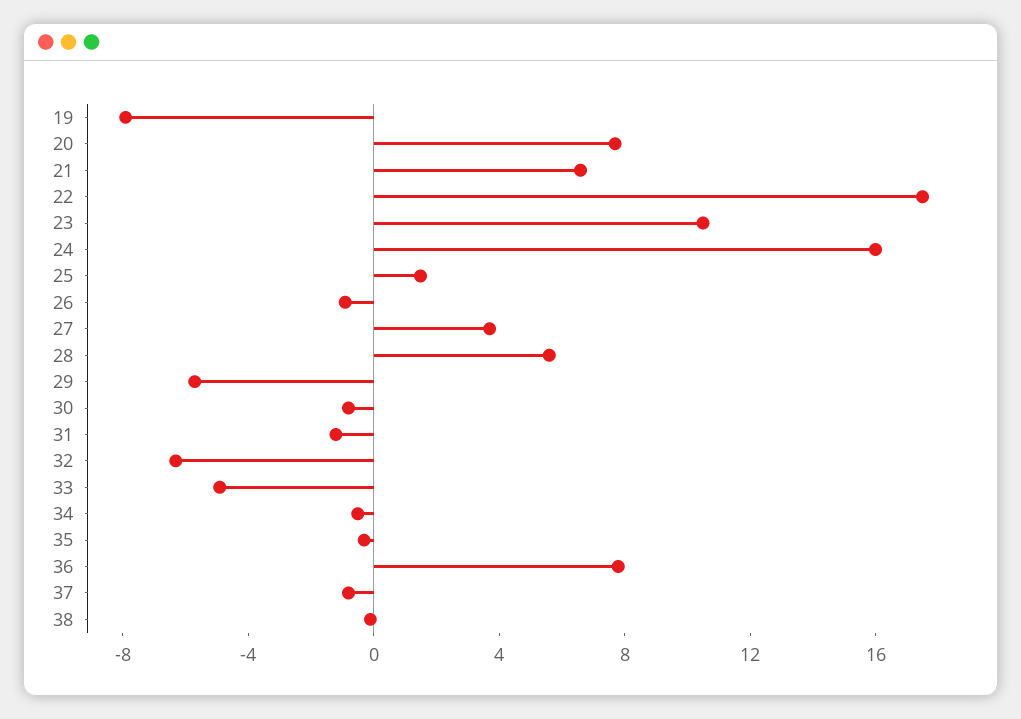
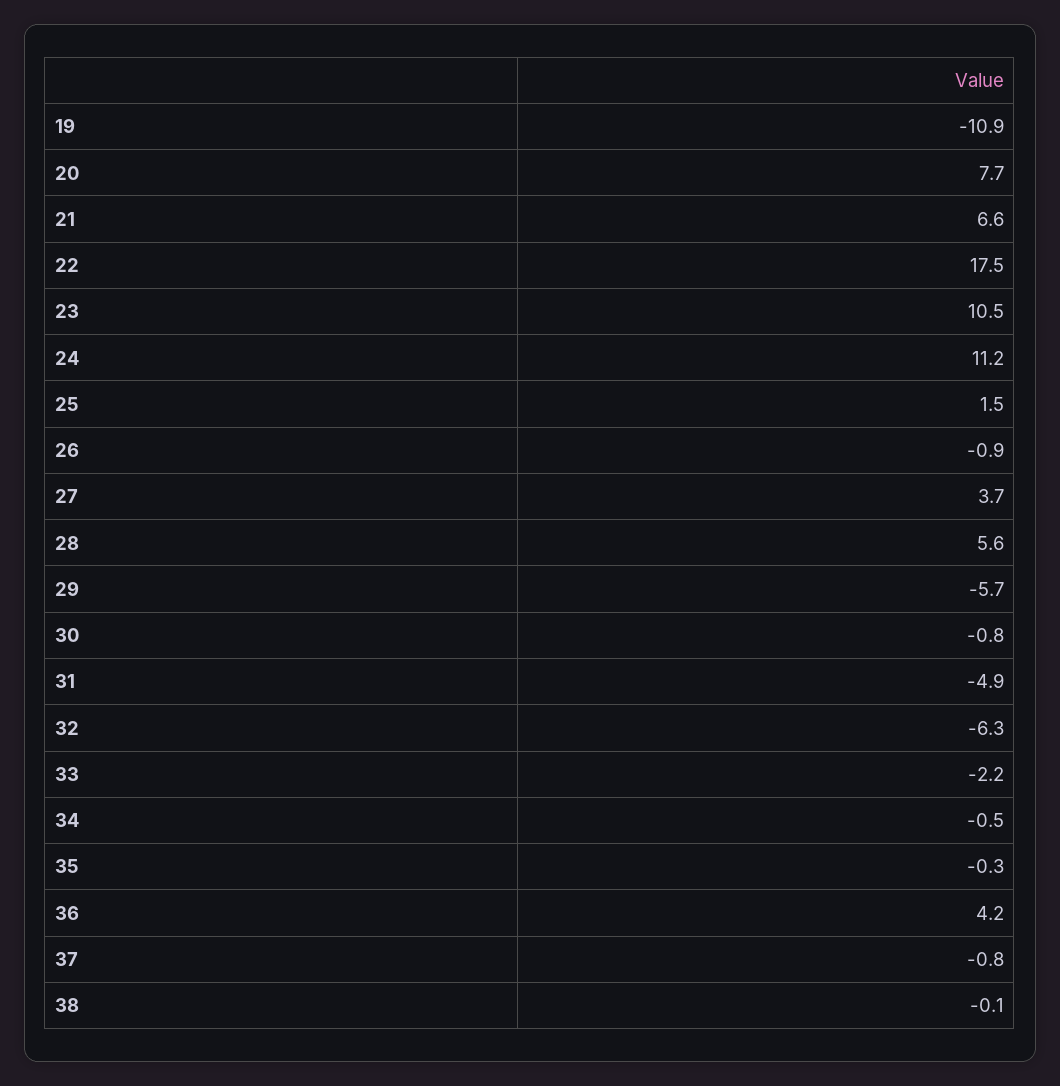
  {
-   "19": -8,
+   "19": -10.9,
    "20": 7.7,
    "21": 6.6,
    "22": 17.5,
    "23": 10.5,
-   "24": 16,
+   "24": 11.2,
    "25": 1.5,
    "26": -0.9,
    "27": 3.7,
    "28": 5.6,
    "29": -5.7,
    "30": -0.8,
-   "31": -1,
+   "31": -4.9,
    "32": -6.3,
-   "33": -5,
+   "33": -2.2,
    "34": -0.5,
    "35": -0.3,
-   "36": 8,
+   "36": 4.2,
    "37": -0.8,
    "38": -0.1
  }

